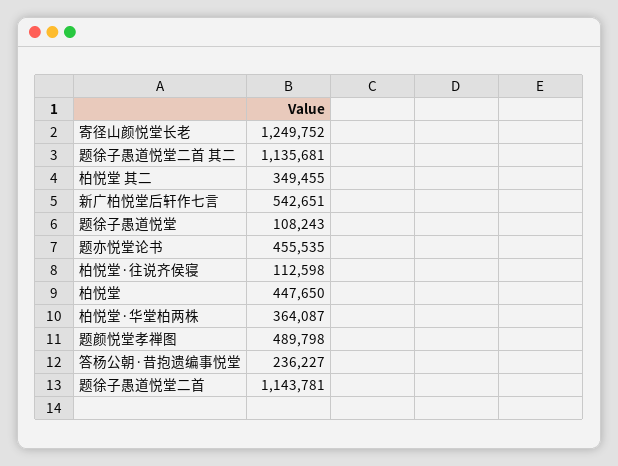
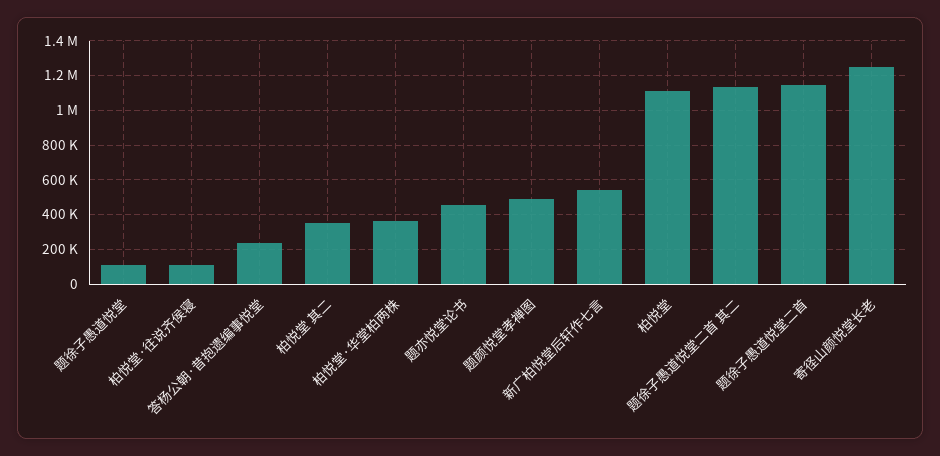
  {
    "寄径山颜悦堂长老": 1249752,
    "题徐子愚道悦堂二首 其二": 1135681,
    "柏悦堂 其二": 349455,
    "新广柏悦堂后轩作七言": 542651,
    "题徐子愚道悦堂": 108243,
    "题亦悦堂论书": 455535,
    "柏悦堂·往说齐侯寝": 112598,
-   "柏悦堂": 447650,
+   "柏悦堂": 1100000,
    "柏悦堂·华堂柏两株": 364087,
    "题颜悦堂孝禅图": 489798,
    "答杨公朝·昔抱遗编事悦堂": 236227,
    "题徐子愚道悦堂二首": 1143781
  }

